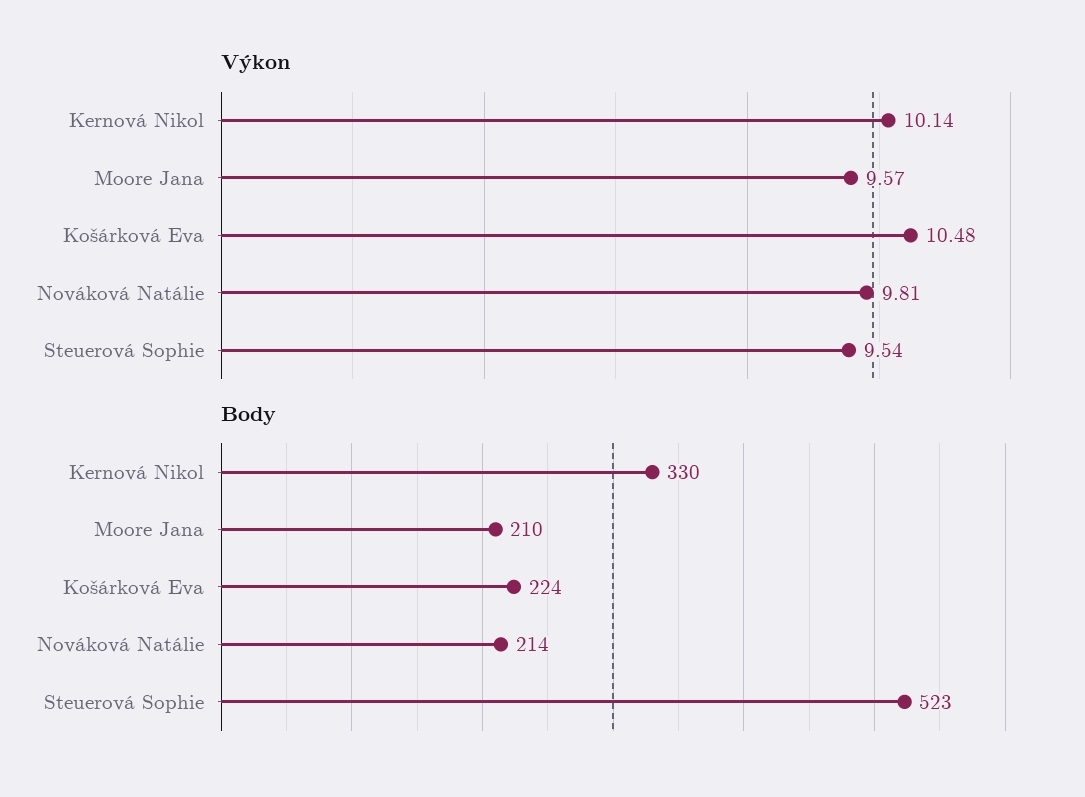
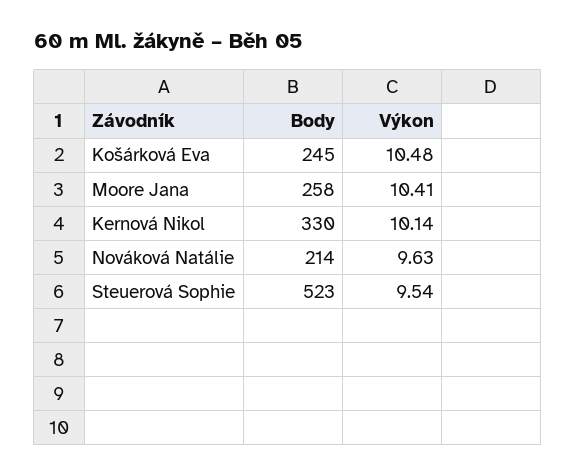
  {
    "Výkon": {
      "Kernová Nikol": 10.14,
-     "Moore Jana": 9.57,
+     "Moore Jana": 10.41,
      "Košárková Eva": 10.48,
-     "Nováková Natálie": 9.81,
+     "Nováková Natálie": 9.63,
      "Steuerová Sophie": 9.54
    },
    "Body": {
      "Kernová Nikol": 330,
-     "Moore Jana": 210,
+     "Moore Jana": 258,
-     "Košárková Eva": 224,
+     "Košárková Eva": 245,
      "Nováková Natálie": 214,
      "Steuerová Sophie": 523
    }
  }

